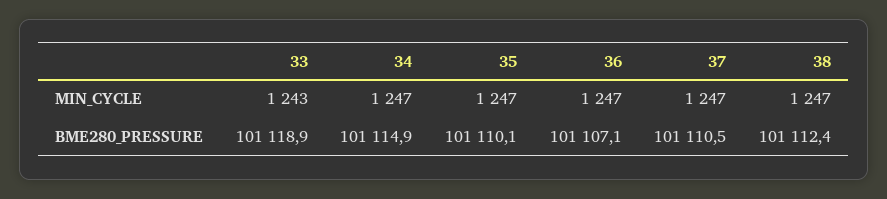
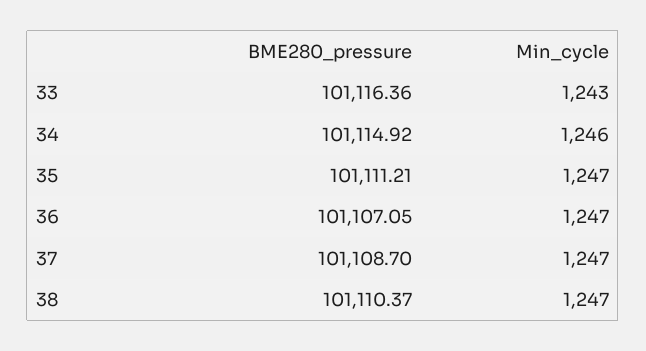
  {
    "33": {
      "MIN_CYCLE": 1243,
-     "BME280_PRESSURE": 101118.9
+     "BME280_PRESSURE": 101116.36
    },
    "34": {
-     "MIN_CYCLE": 1247,
+     "MIN_CYCLE": 1246,
      "BME280_PRESSURE": 101114.92
    },
    "35": {
      "MIN_CYCLE": 1247,
-     "BME280_PRESSURE": 101110.1
+     "BME280_PRESSURE": 101111.21
    },
    "36": {
      "MIN_CYCLE": 1247,
      "BME280_PRESSURE": 101107.05
    },
    "37": {
      "MIN_CYCLE": 1247,
-     "BME280_PRESSURE": 101110.5
+     "BME280_PRESSURE": 101108.7
    },
    "38": {
      "MIN_CYCLE": 1247,
-     "BME280_PRESSURE": 101112.4
+     "BME280_PRESSURE": 101110.37
    }
  }

